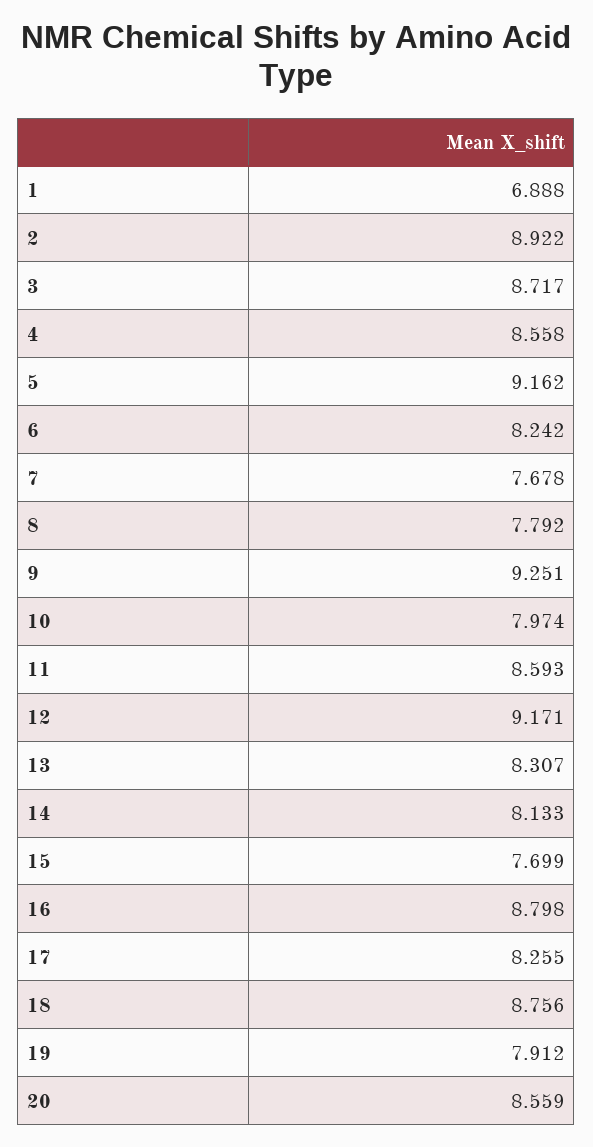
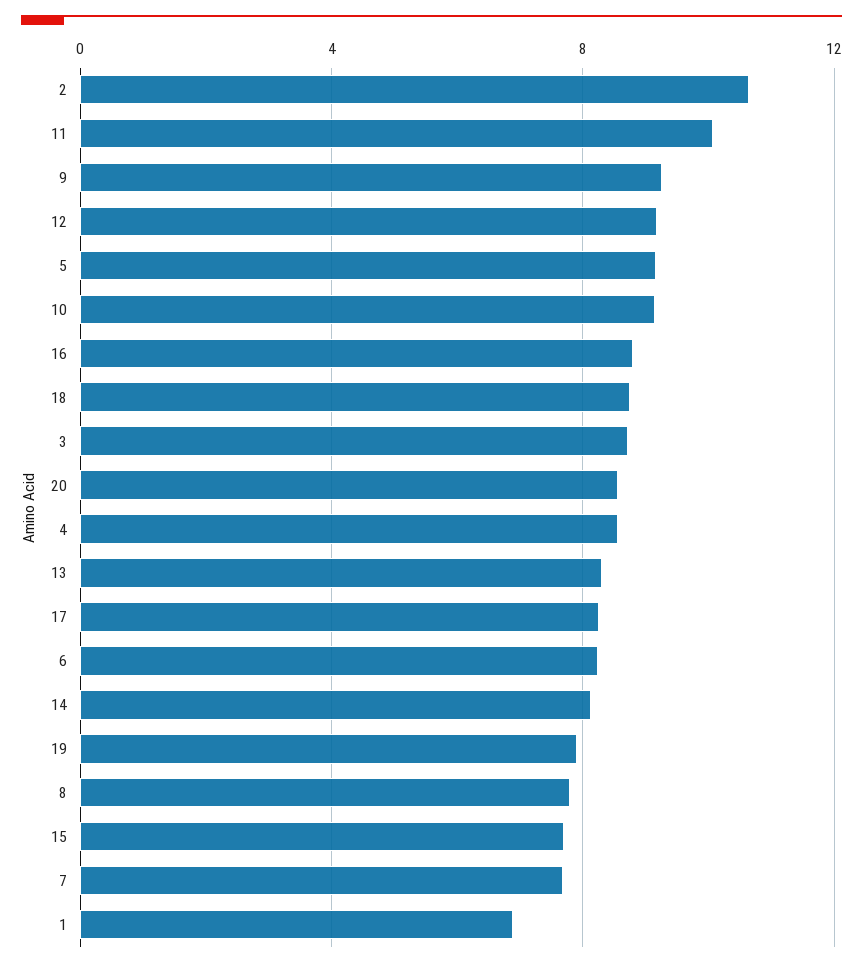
  {
    "1": 6.888,
-   "2": 8.922,
+   "2": 10.5,
    "3": 8.717,
    "4": 8.558,
    "5": 9.162,
    "6": 8.242,
    "7": 7.678,
    "8": 7.792,
    "9": 9.251,
-   "10": 7.974,
+   "10": 9,
-   "11": 8.593,
+   "11": 10,
    "12": 9.171,
    "13": 8.307,
    "14": 8.133,
    "15": 7.699,
    "16": 8.798,
    "17": 8.255,
    "18": 8.756,
    "19": 7.912,
    "20": 8.559
  }

